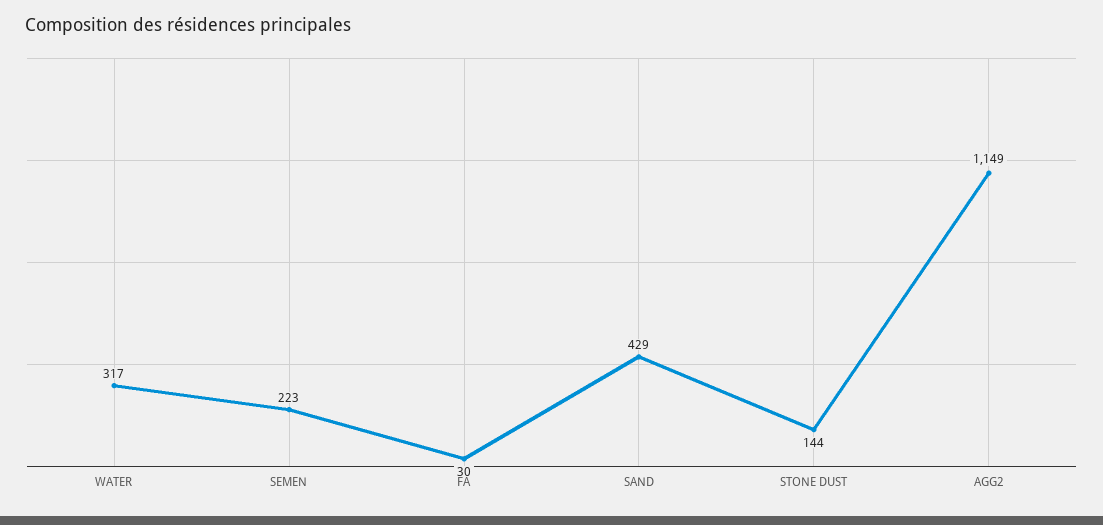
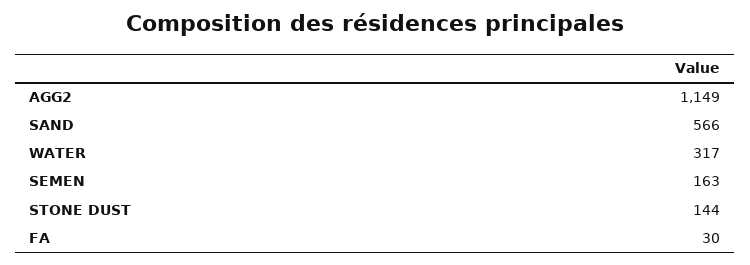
  {
    "WATER": 317,
-   "SEMEN": 223,
+   "SEMEN": 163,
    "FA": 30,
-   "SAND": 429,
+   "SAND": 566,
    "STONE DUST": 144,
    "AGG2": 1149
  }

